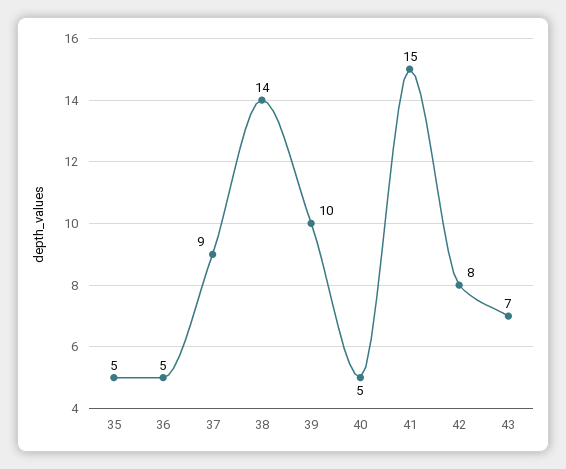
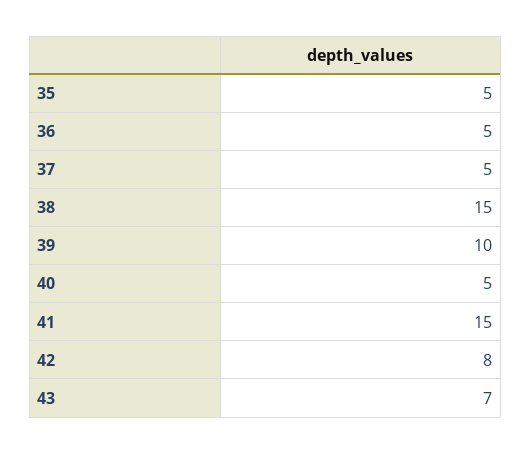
  {
    "35": 5,
    "36": 5,
-   "37": 9,
+   "37": 5,
-   "38": 14,
+   "38": 15,
    "39": 10,
    "40": 5,
    "41": 15,
    "42": 8,
    "43": 7
  }

